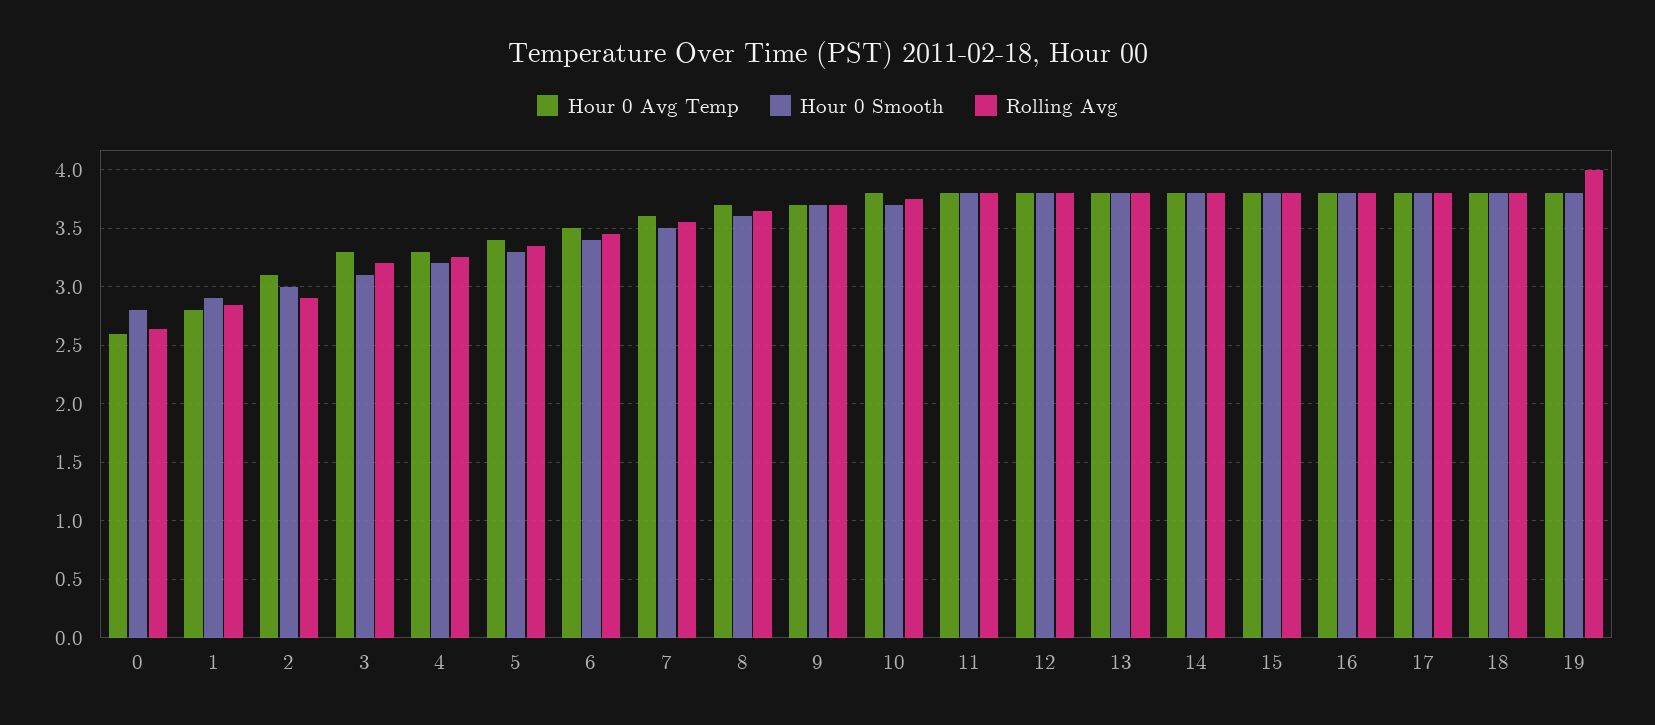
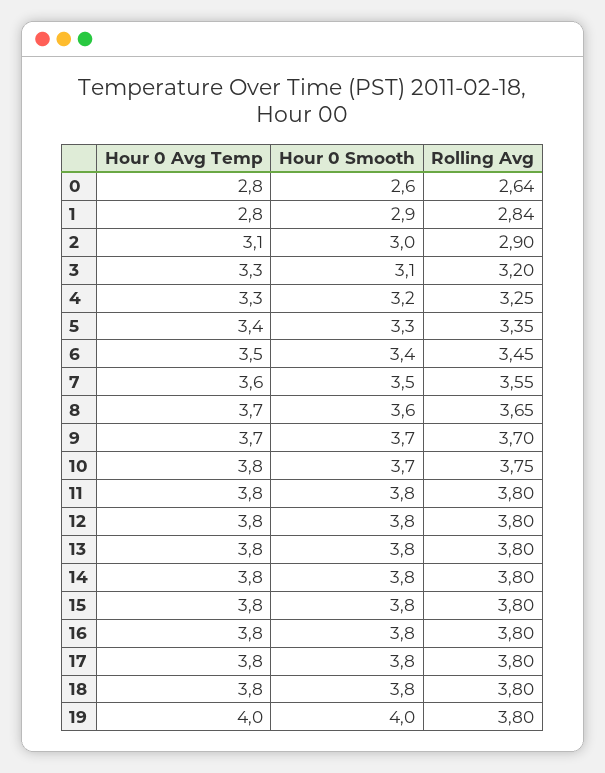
  {
    "Hour 0 Avg Temp": {
-     "0": 2.6,
+     "0": 2.8,
      "1": 2.8,
      "2": 3.1,
      "3": 3.3,
      "4": 3.3,
      "5": 3.4,
      "6": 3.5,
      "7": 3.6,
      "8": 3.7,
      "9": 3.7,
      "10": 3.8,
      "11": 3.8,
      "12": 3.8,
      "13": 3.8,
      "14": 3.8,
      "15": 3.8,
      "16": 3.8,
      "17": 3.8,
      "18": 3.8,
-     "19": 3.8
+     "19": 4
    },
    "Hour 0 Smooth": {
-     "0": 2.8,
+     "0": 2.6,
      "1": 2.9,
      "2": 3,
      "3": 3.1,
      "4": 3.2,
      "5": 3.3,
      "6": 3.4,
      "7": 3.5,
      "8": 3.6,
      "9": 3.7,
      "10": 3.7,
      "11": 3.8,
      "12": 3.8,
      "13": 3.8,
      "14": 3.8,
      "15": 3.8,
      "16": 3.8,
      "17": 3.8,
      "18": 3.8,
-     "19": 3.8
+     "19": 4
    },
    "Rolling Avg": {
      "0": 2.64,
      "1": 2.84,
      "2": 2.9,
      "3": 3.2,
      "4": 3.25,
      "5": 3.35,
      "6": 3.45,
      "7": 3.55,
      "8": 3.65,
      "9": 3.7,
      "10": 3.75,
      "11": 3.8,
      "12": 3.8,
      "13": 3.8,
      "14": 3.8,
      "15": 3.8,
      "16": 3.8,
      "17": 3.8,
      "18": 3.8,
-     "19": 4
+     "19": 3.8
    }
  }

